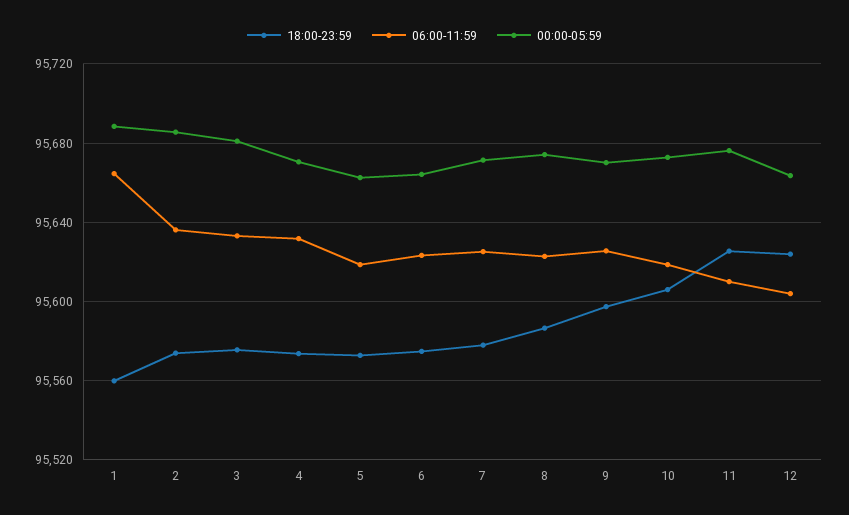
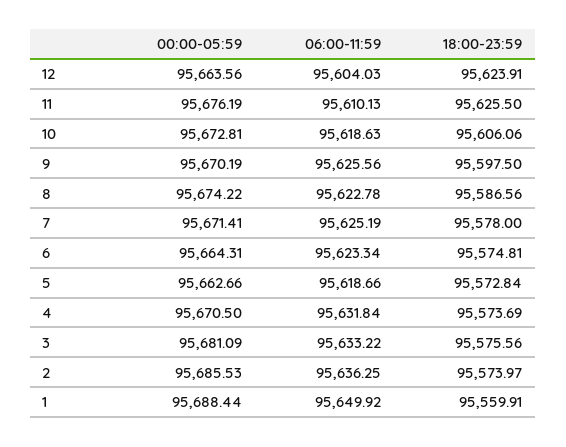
  {
    "18:00-23:59": {
      "1": 95559.91,
      "2": 95573.97,
      "3": 95575.56,
      "4": 95573.69,
      "5": 95572.84,
      "6": 95574.81,
      "7": 95578,
      "8": 95586.56,
      "9": 95597.5,
      "10": 95606.06,
      "11": 95625.5,
      "12": 95623.91
    },
    "06:00-11:59": {
-     "1": 95665,
+     "1": 95649.92,
      "2": 95636.25,
      "3": 95633.22,
      "4": 95631.84,
      "5": 95618.66,
      "6": 95623.34,
      "7": 95625.19,
      "8": 95622.78,
      "9": 95625.56,
      "10": 95618.63,
      "11": 95610.13,
      "12": 95604.03
    },
    "00:00-05:59": {
      "1": 95688.44,
      "2": 95685.53,
      "3": 95681.09,
      "4": 95670.5,
      "5": 95662.66,
      "6": 95664.31,
      "7": 95671.41,
      "8": 95674.22,
      "9": 95670.19,
      "10": 95672.81,
      "11": 95676.19,
      "12": 95663.56
    }
  }

